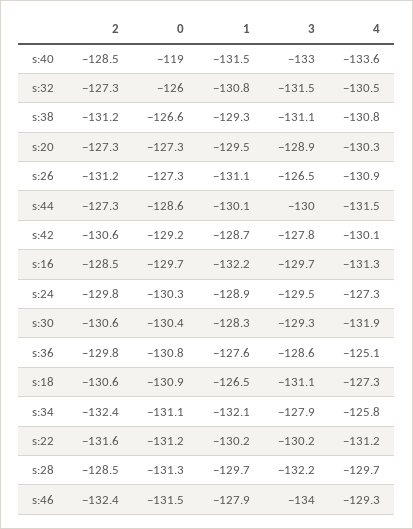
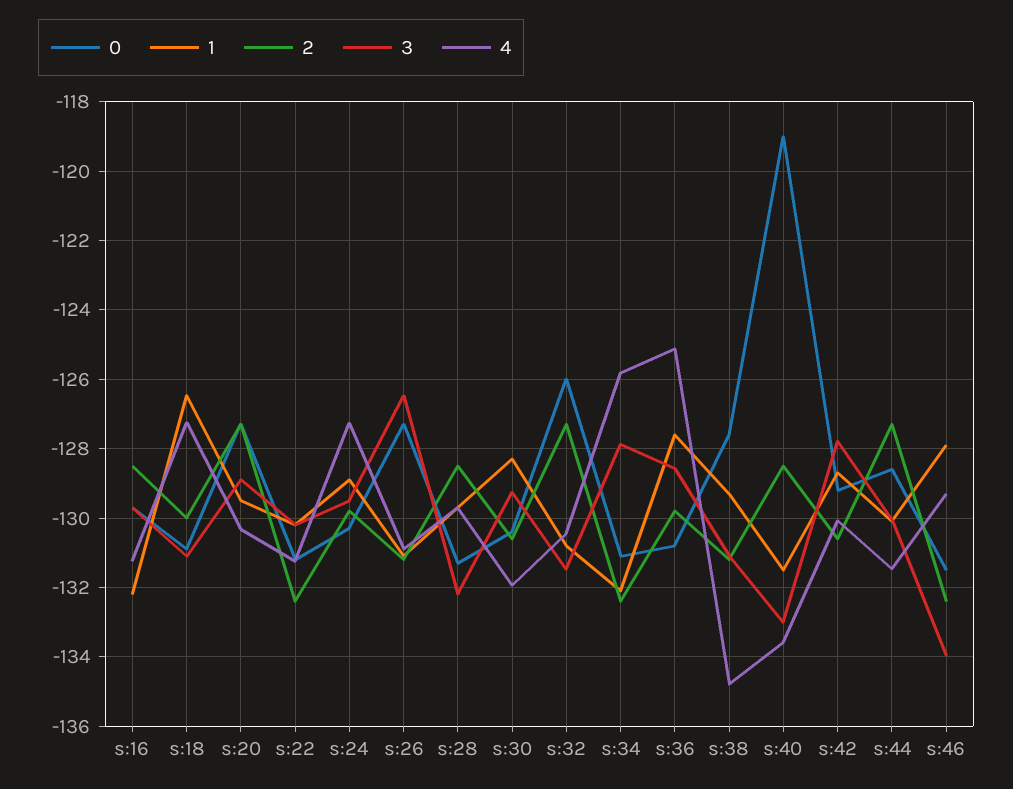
  {
    "2": {
      "s:40": -128.5,
      "s:32": -127.3,
      "s:38": -131.2,
      "s:20": -127.3,
      "s:26": -131.2,
      "s:44": -127.3,
      "s:42": -130.6,
      "s:16": -128.5,
      "s:24": -129.8,
      "s:30": -130.6,
      "s:36": -129.8,
-     "s:18": -130.6,
+     "s:18": -130,
      "s:34": -132.4,
-     "s:22": -131.6,
+     "s:22": -132.4,
      "s:28": -128.5,
      "s:46": -132.4
    },
    "0": {
      "s:40": -119,
      "s:32": -126,
-     "s:38": -126.6,
+     "s:38": -127.6,
      "s:20": -127.3,
      "s:26": -127.3,
      "s:44": -128.6,
      "s:42": -129.2,
      "s:16": -129.7,
      "s:24": -130.3,
      "s:30": -130.4,
      "s:36": -130.8,
      "s:18": -130.9,
      "s:34": -131.1,
      "s:22": -131.2,
      "s:28": -131.3,
      "s:46": -131.5
    },
    "1": {
      "s:40": -131.5,
      "s:32": -130.8,
      "s:38": -129.3,
      "s:20": -129.5,
      "s:26": -131.1,
      "s:44": -130.1,
      "s:42": -128.7,
      "s:16": -132.2,
      "s:24": -128.9,
      "s:30": -128.3,
      "s:36": -127.6,
      "s:18": -126.5,
      "s:34": -132.1,
      "s:22": -130.2,
      "s:28": -129.7,
      "s:46": -127.9
    },
    "3": {
      "s:40": -133,
      "s:32": -131.5,
      "s:38": -131.1,
      "s:20": -128.9,
      "s:26": -126.5,
      "s:44": -130,
      "s:42": -127.8,
      "s:16": -129.7,
      "s:24": -129.5,
      "s:30": -129.3,
      "s:36": -128.6,
      "s:18": -131.1,
      "s:34": -127.9,
      "s:22": -130.2,
      "s:28": -132.2,
      "s:46": -134
    },
    "4": {
      "s:40": -133.6,
      "s:32": -130.5,
-     "s:38": -130.8,
+     "s:38": -134.8,
      "s:20": -130.3,
      "s:26": -130.9,
      "s:44": -131.5,
      "s:42": -130.1,
      "s:16": -131.3,
      "s:24": -127.3,
      "s:30": -131.9,
      "s:36": -125.1,
      "s:18": -127.3,
      "s:34": -125.8,
      "s:22": -131.2,
      "s:28": -129.7,
      "s:46": -129.3
    }
  }

